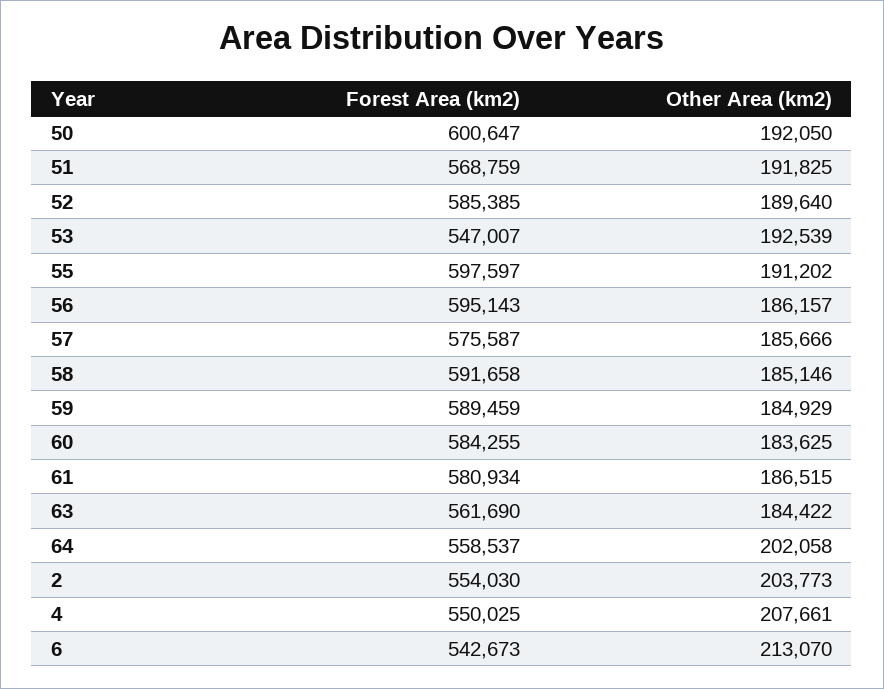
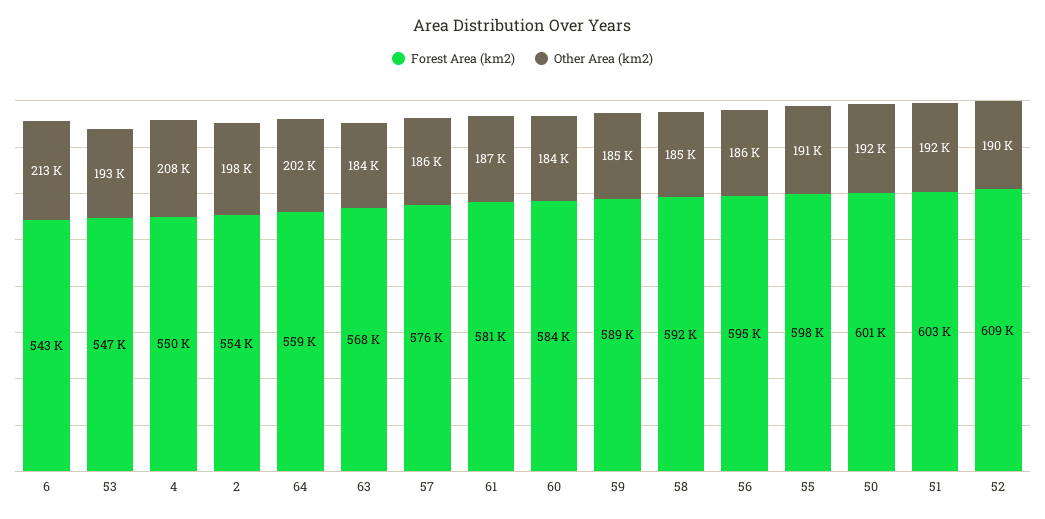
  {
    "Forest Area (km2)": {
      "50": 600647,
-     "51": 568759,
+     "51": 603000,
-     "52": 585385,
+     "52": 609000,
      "53": 547007,
      "55": 597597,
      "56": 595143,
      "57": 575587,
      "58": 591658,
      "59": 589459,
      "60": 584255,
      "61": 580934,
-     "63": 561690,
+     "63": 568000,
      "64": 558537,
      "2": 554030,
      "4": 550025,
      "6": 542673
    },
    "Other Area (km2)": {
      "50": 192050,
      "51": 191825,
      "52": 189640,
      "53": 192539,
      "55": 191202,
      "56": 186157,
      "57": 185666,
      "58": 185146,
      "59": 184929,
      "60": 183625,
      "61": 186515,
      "63": 184422,
      "64": 202058,
-     "2": 203773,
+     "2": 198000,
      "4": 207661,
      "6": 213070
    }
  }

